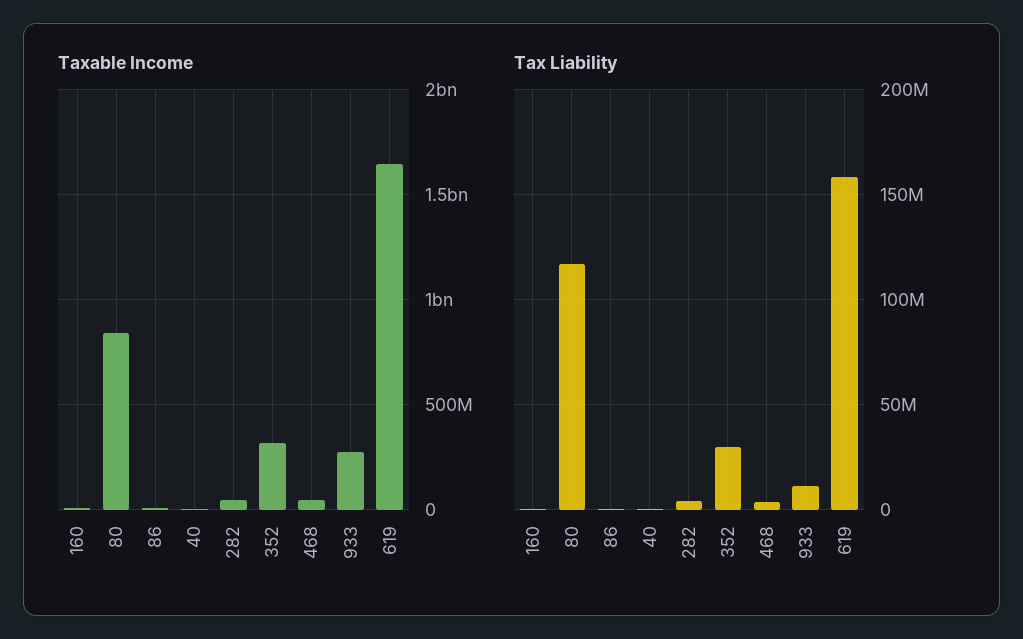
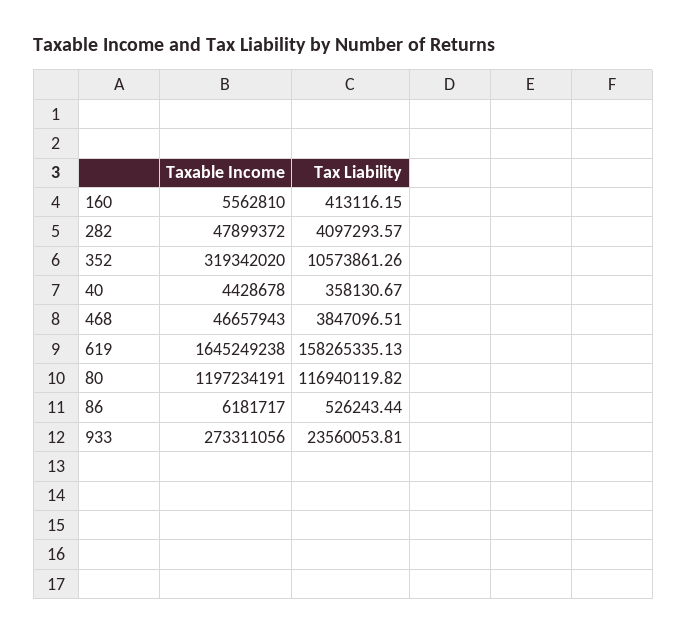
  {
    "Taxable Income": {
      "160": 5562810,
-     "80": 850000000,
+     "80": 1197234191,
      "86": 6181717,
      "40": 4428678,
      "282": 47899372,
      "352": 319342020,
      "468": 46657943,
      "933": 273311056,
      "619": 1645249238
    },
    "Tax Liability": {
      "160": 413116.15,
      "80": 116940119.82,
      "86": 526243.44,
      "40": 358130.67,
      "282": 4097293.57,
-     "352": 30000000,
+     "352": 10573861.26,
      "468": 3847096.51,
-     "933": 10000000,
+     "933": 23560053.81,
      "619": 158265335.13
    }
  }

